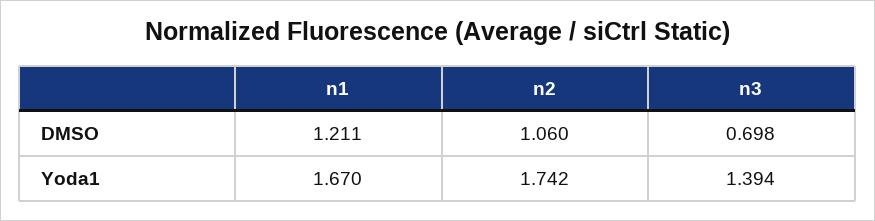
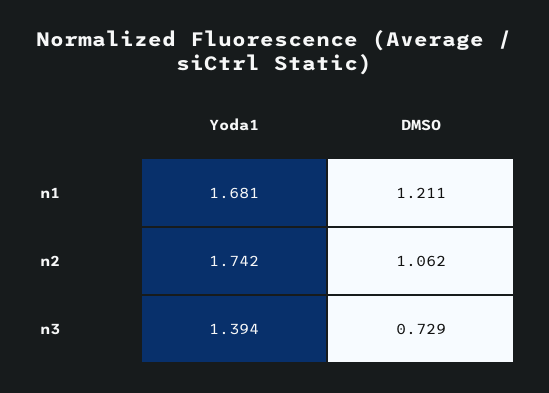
  {
    "n1": {
      "DMSO": 1.211,
-     "Yoda1": 1.67
+     "Yoda1": 1.681
    },
    "n2": {
-     "DMSO": 1.06,
+     "DMSO": 1.062,
      "Yoda1": 1.742
    },
    "n3": {
-     "DMSO": 0.698,
+     "DMSO": 0.729,
      "Yoda1": 1.394
    }
  }

